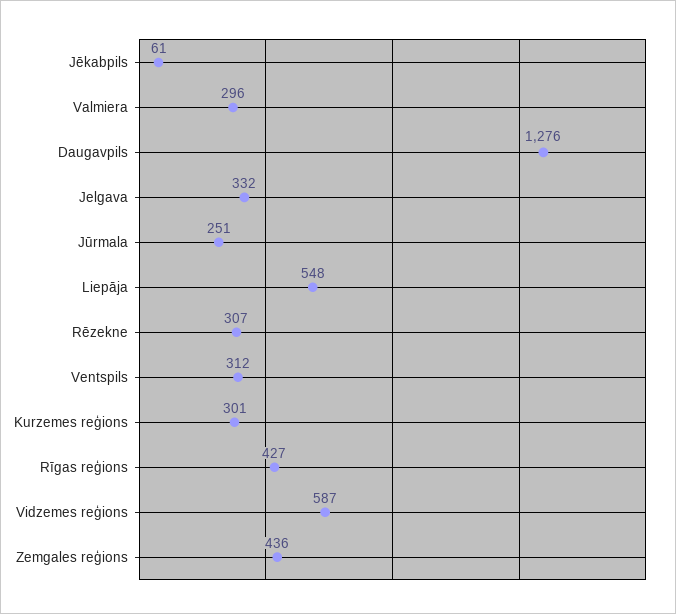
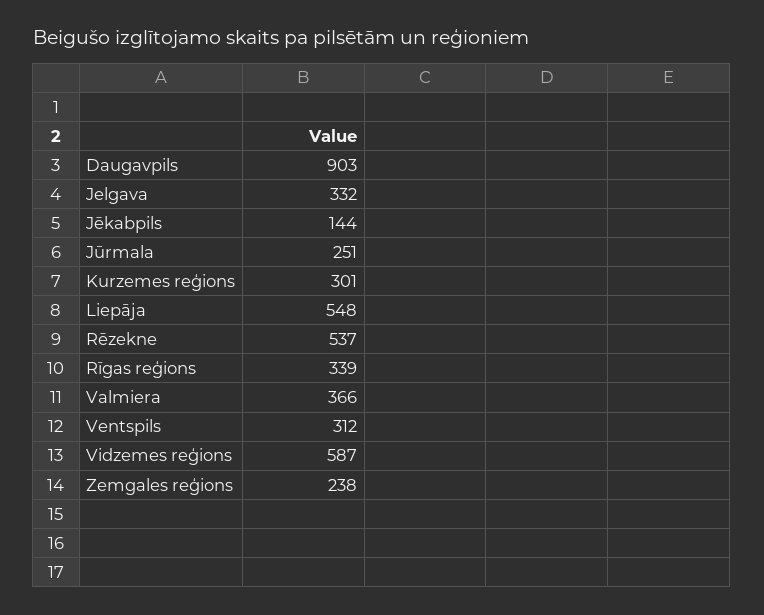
  {
-   "Jēkabpils": 61,
+   "Jēkabpils": 144,
-   "Valmiera": 296,
+   "Valmiera": 366,
-   "Daugavpils": 1276,
+   "Daugavpils": 903,
    "Jelgava": 332,
    "Jūrmala": 251,
    "Liepāja": 548,
-   "Rēzekne": 307,
+   "Rēzekne": 537,
    "Ventspils": 312,
    "Kurzemes reģions": 301,
-   "Rīgas reģions": 427,
+   "Rīgas reģions": 339,
    "Vidzemes reģions": 587,
-   "Zemgales reģions": 436
+   "Zemgales reģions": 238
  }

